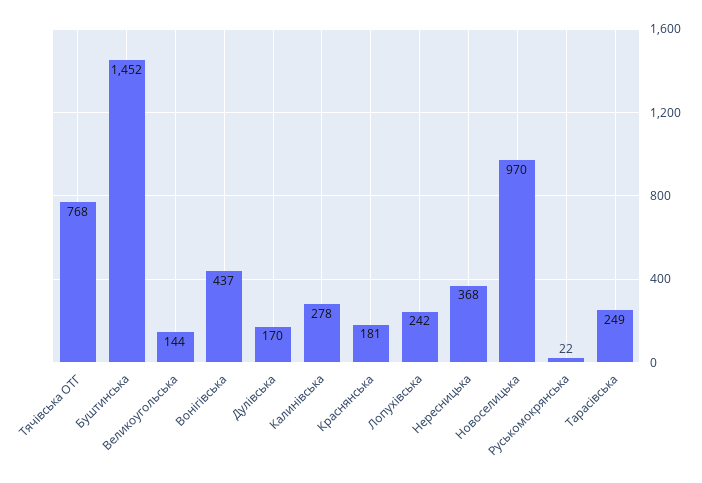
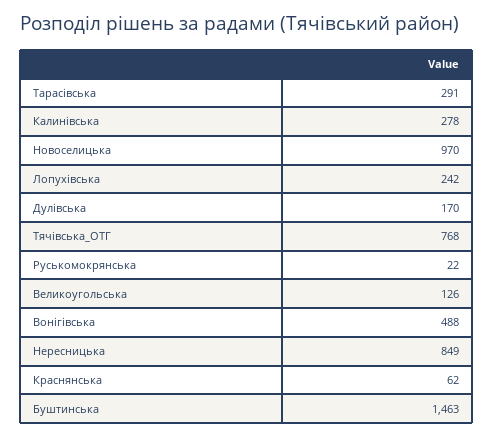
  {
    "Тячівська ОТГ": 768,
-   "Буштинська": 1452,
+   "Буштинська": 1463,
-   "Великоугольська": 144,
+   "Великоугольська": 126,
-   "Вонігівська": 437,
+   "Вонігівська": 488,
    "Дулівська": 170,
    "Калинівська": 278,
-   "Краснянська": 181,
+   "Краснянська": 62,
    "Лопухівська": 242,
-   "Нересницька": 368,
+   "Нересницька": 849,
    "Новоселицька": 970,
    "Руськомокрянська": 22,
-   "Тарасівська": 249
+   "Тарасівська": 291
  }

